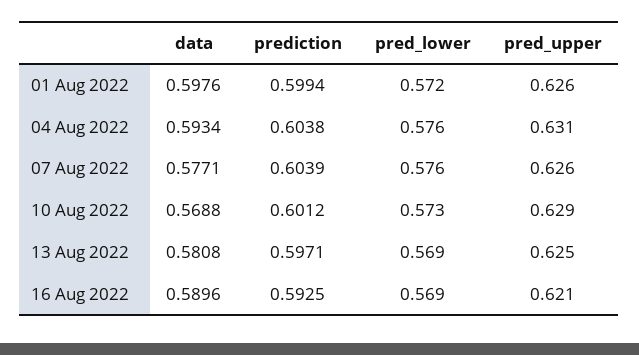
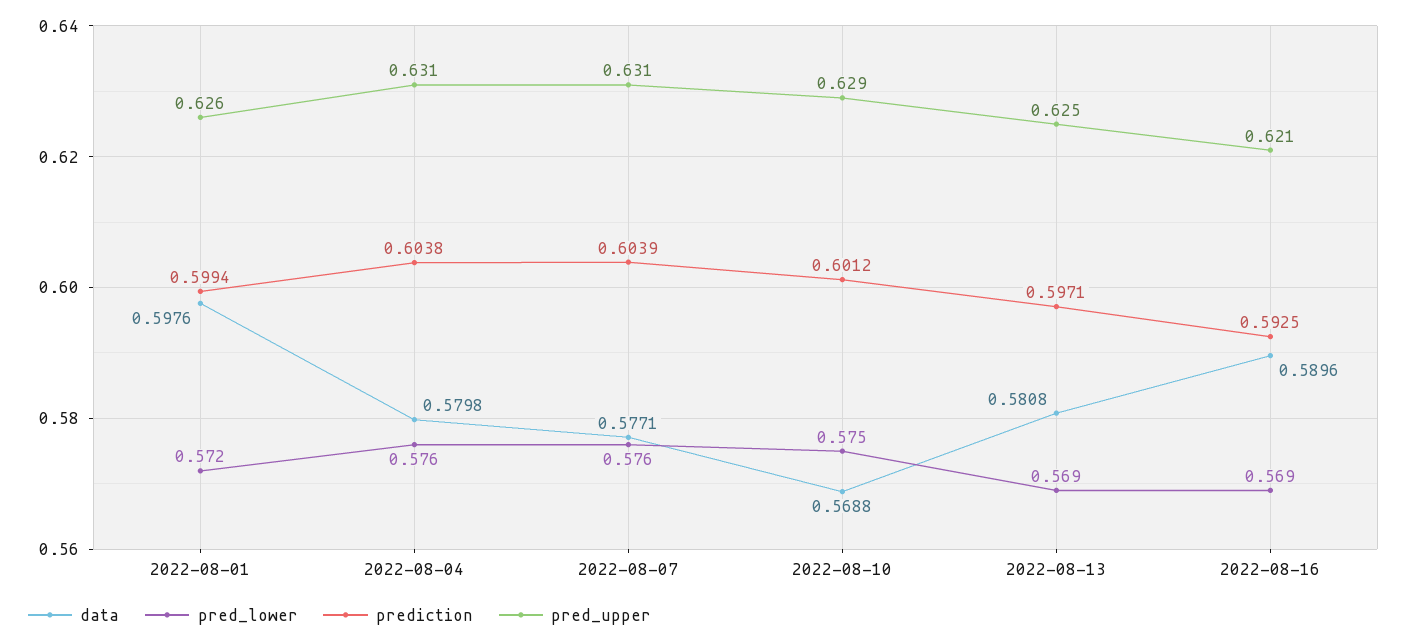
  {
    "data": {
      "01 Aug 2022": 0.5976,
-     "04 Aug 2022": 0.5934,
+     "04 Aug 2022": 0.5798,
      "07 Aug 2022": 0.5771,
      "10 Aug 2022": 0.5688,
      "13 Aug 2022": 0.5808,
      "16 Aug 2022": 0.5896
    },
    "prediction": {
      "01 Aug 2022": 0.5994,
      "04 Aug 2022": 0.6038,
      "07 Aug 2022": 0.6039,
      "10 Aug 2022": 0.6012,
      "13 Aug 2022": 0.5971,
      "16 Aug 2022": 0.5925
    },
    "pred_lower": {
      "01 Aug 2022": 0.572,
      "04 Aug 2022": 0.576,
      "07 Aug 2022": 0.576,
-     "10 Aug 2022": 0.573,
+     "10 Aug 2022": 0.575,
      "13 Aug 2022": 0.569,
      "16 Aug 2022": 0.569
    },
    "pred_upper": {
      "01 Aug 2022": 0.626,
      "04 Aug 2022": 0.631,
-     "07 Aug 2022": 0.626,
+     "07 Aug 2022": 0.631,
      "10 Aug 2022": 0.629,
      "13 Aug 2022": 0.625,
      "16 Aug 2022": 0.621
    }
  }

